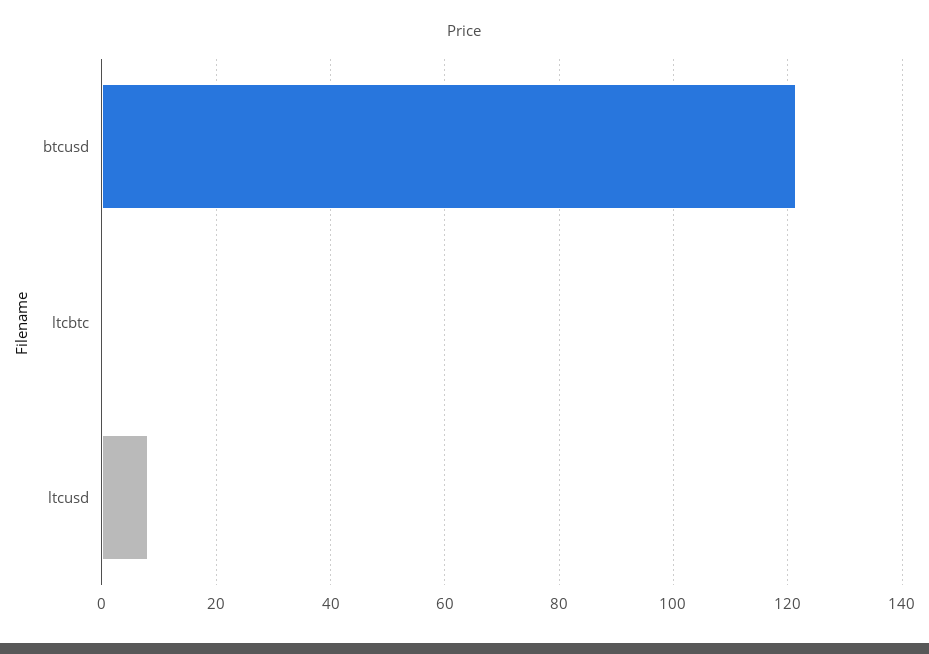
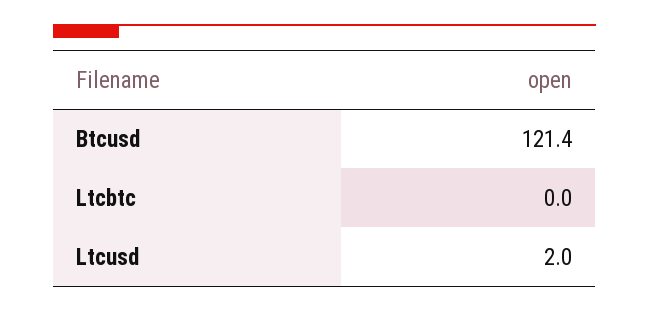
  {
    "btcusd": 121.4,
    "ltcbtc": 0,
-   "ltcusd": 8
+   "ltcusd": 2
  }

